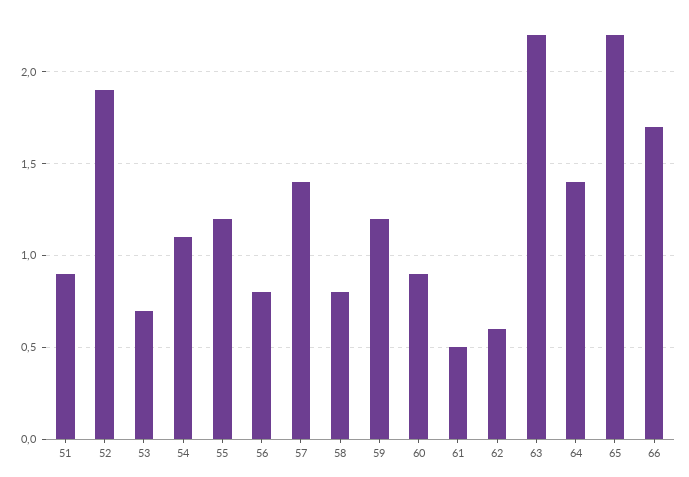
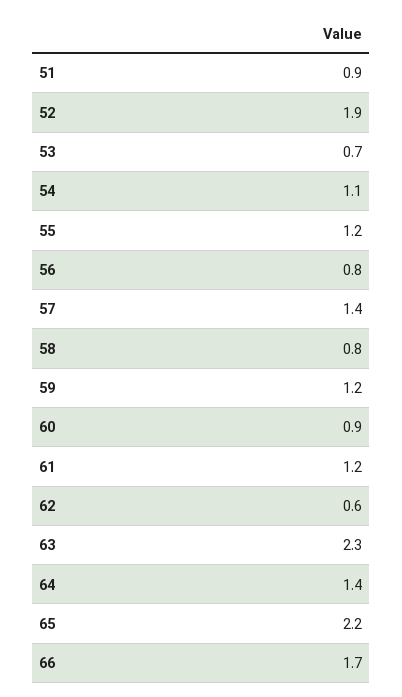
  {
    "51": 0.9,
    "52": 1.9,
    "53": 0.7,
    "54": 1.1,
    "55": 1.2,
    "56": 0.8,
    "57": 1.4,
    "58": 0.8,
    "59": 1.2,
    "60": 0.9,
-   "61": 0.5,
+   "61": 1.2,
    "62": 0.6,
-   "63": 2.2,
+   "63": 2.3,
    "64": 1.4,
    "65": 2.2,
    "66": 1.7
  }

